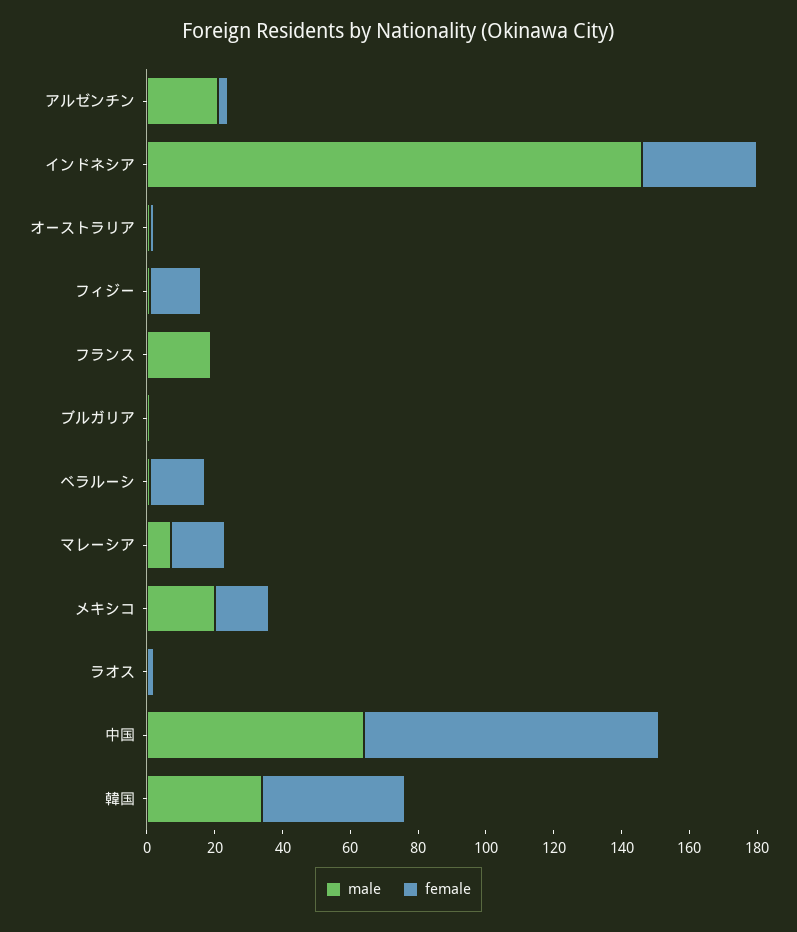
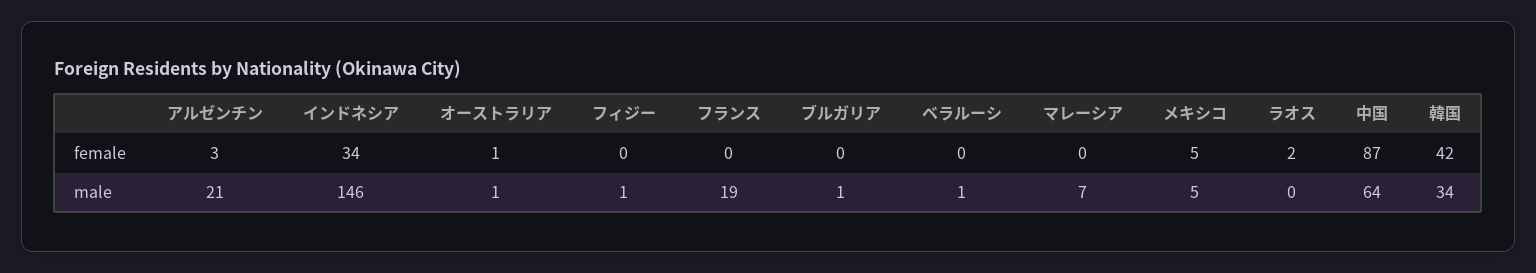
  {
    "male": {
      "アルゼンチン": 21,
      "インドネシア": 146,
      "オーストラリア": 1,
      "フィジー": 1,
      "フランス": 19,
      "ブルガリア": 1,
      "ベラルーシ": 1,
      "マレーシア": 7,
-     "メキシコ": 20,
+     "メキシコ": 5,
      "ラオス": 0,
      "中国": 64,
      "韓国": 34
    },
    "female": {
      "アルゼンチン": 3,
      "インドネシア": 34,
      "オーストラリア": 1,
-     "フィジー": 15,
+     "フィジー": 0,
      "フランス": 0,
      "ブルガリア": 0,
-     "ベラルーシ": 15,
+     "ベラルーシ": 0,
-     "マレーシア": 15,
+     "マレーシア": 0,
-     "メキシコ": 15,
+     "メキシコ": 5,
      "ラオス": 2,
      "中国": 87,
      "韓国": 42
    }
  }

